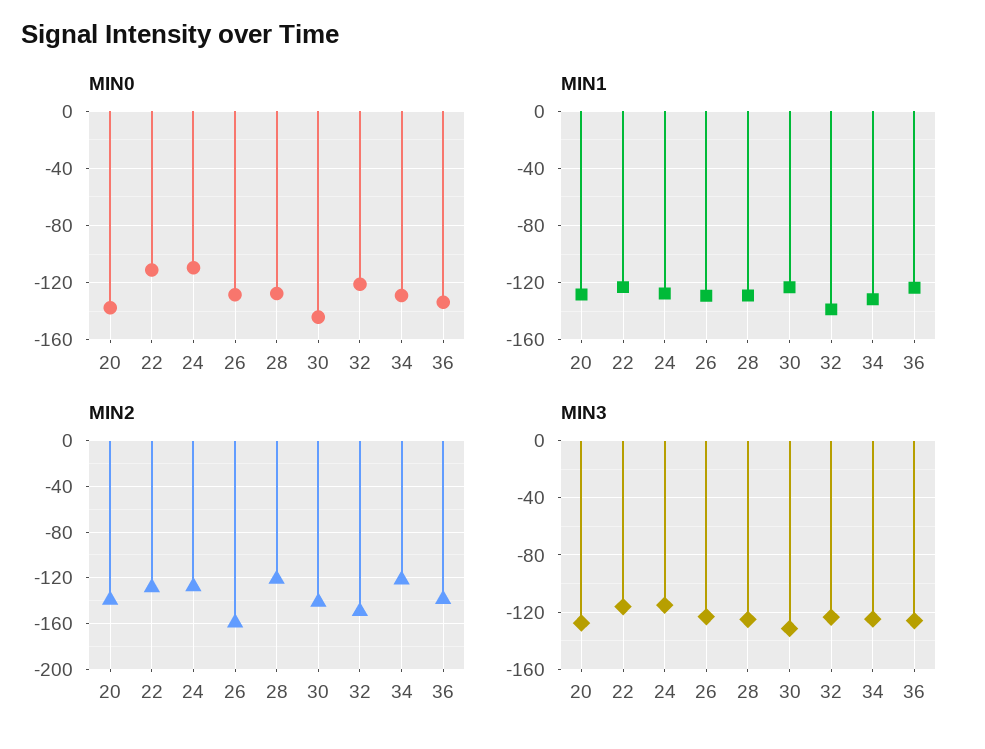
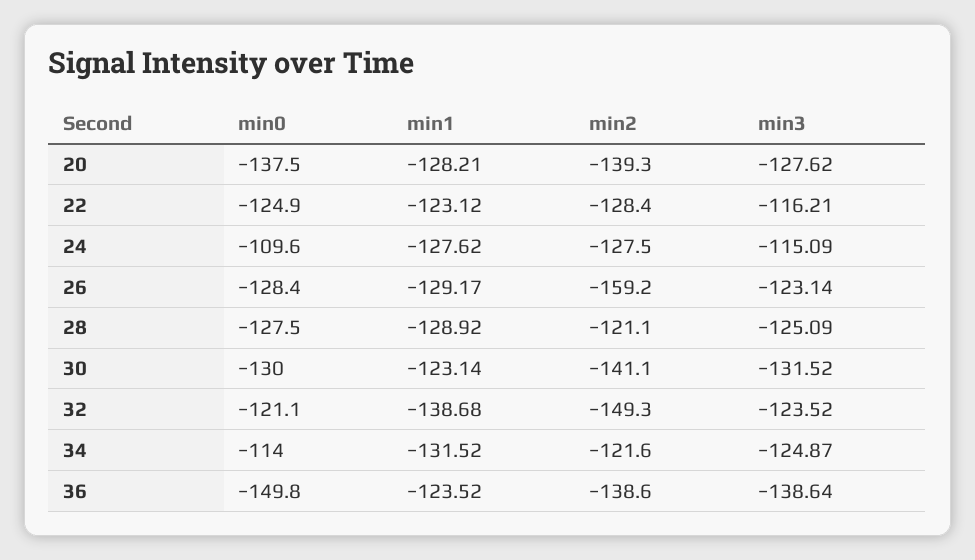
  {
    "MIN0": {
      "20": -137.5,
-     "22": -110,
+     "22": -124.9,
      "24": -109.6,
      "26": -128.4,
      "28": -127.5,
-     "30": -145,
+     "30": -130,
      "32": -121.1,
-     "34": -130,
+     "34": -114,
-     "36": -135
+     "36": -149.8
    },
    "MIN1": {
      "20": -128.21,
      "22": -123.12,
      "24": -127.62,
      "26": -129.17,
      "28": -128.92,
      "30": -123.14,
      "32": -138.68,
      "34": -131.52,
      "36": -123.52
    },
    "MIN2": {
      "20": -139.3,
      "22": -128.4,
      "24": -127.5,
      "26": -159.2,
      "28": -121.1,
      "30": -141.1,
      "32": -149.3,
      "34": -121.6,
      "36": -138.6
    },
    "MIN3": {
      "20": -127.62,
      "22": -116.21,
      "24": -115.09,
      "26": -123.14,
      "28": -125.09,
      "30": -131.52,
      "32": -123.52,
      "34": -124.87,
-     "36": -125
+     "36": -138.64
    }
  }

